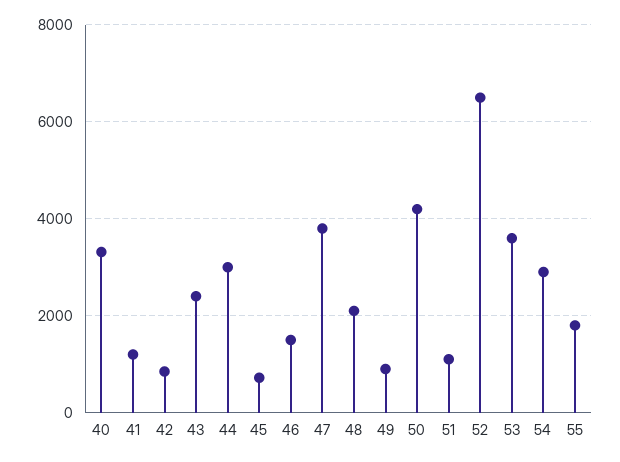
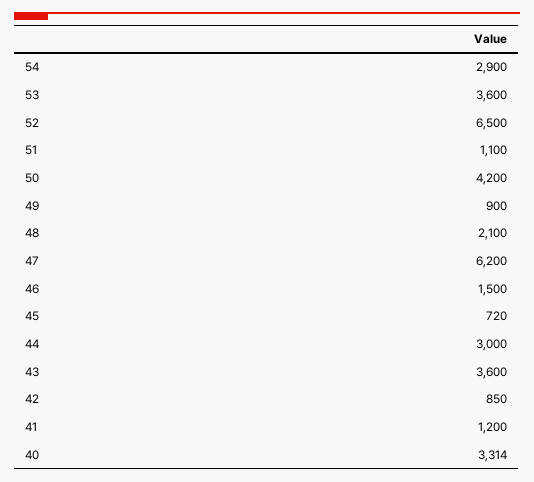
  {
    "40": 3314,
    "41": 1200,
    "42": 850,
-   "43": 2400,
+   "43": 3600,
    "44": 3000,
    "45": 720,
    "46": 1500,
-   "47": 3800,
+   "47": 6200,
    "48": 2100,
    "49": 900,
    "50": 4200,
    "51": 1100,
    "52": 6500,
    "53": 3600,
-   "54": 2900,
+   "54": 2900
-   "55": 1800
  }

